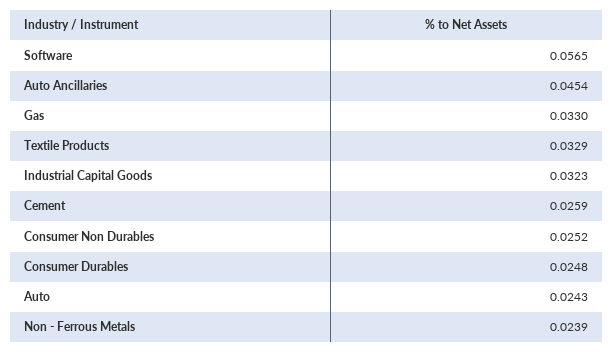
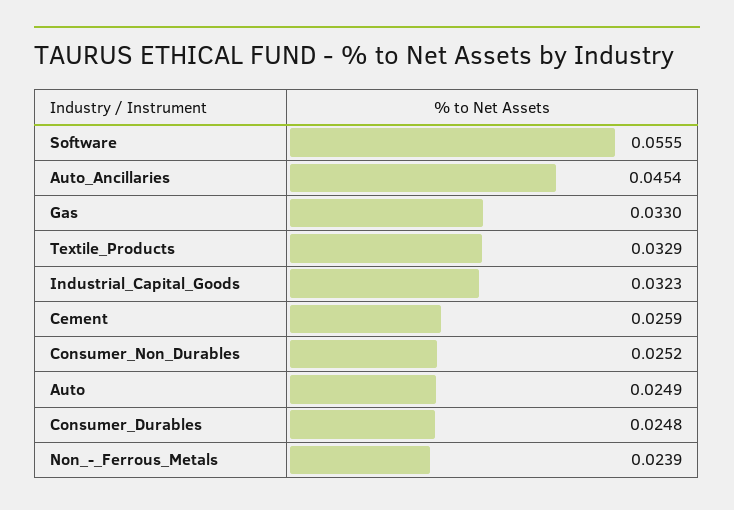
  {
-   "Software": 0.0565,
+   "Software": 0.0555,
    "Auto Ancillaries": 0.0454,
    "Gas": 0.033,
    "Textile Products": 0.0329,
    "Industrial Capital Goods": 0.0323,
    "Cement": 0.0259,
    "Consumer Non Durables": 0.0252,
    "Consumer Durables": 0.0248,
-   "Auto": 0.0243,
+   "Auto": 0.0249,
    "Non - Ferrous Metals": 0.0239
  }

